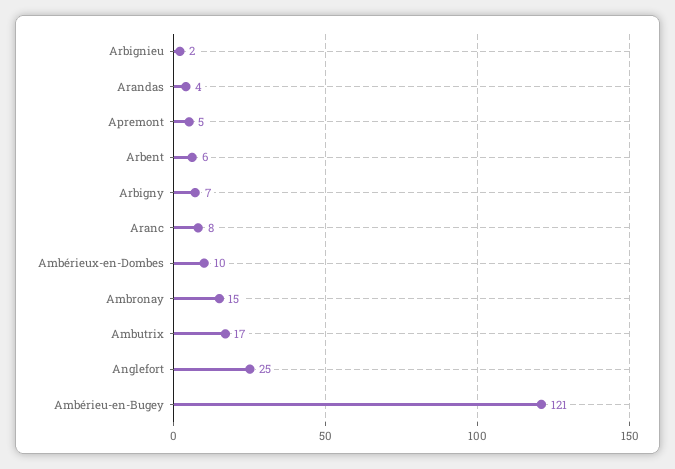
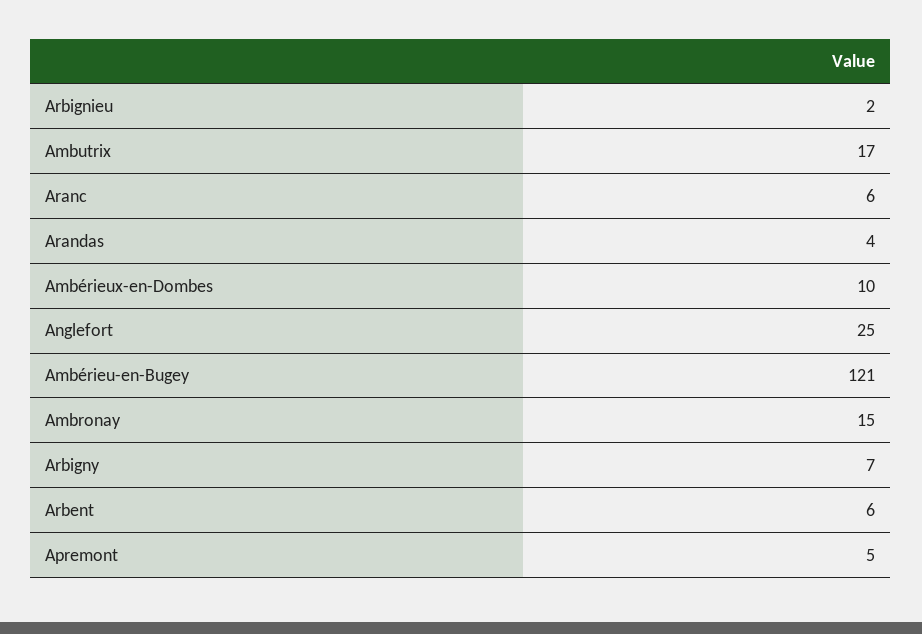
  {
    "Arbignieu": 2,
    "Arandas": 4,
    "Apremont": 5,
    "Arbent": 6,
    "Arbigny": 7,
-   "Aranc": 8,
+   "Aranc": 6,
    "Ambérieux-en-Dombes": 10,
    "Ambronay": 15,
    "Ambutrix": 17,
    "Anglefort": 25,
    "Ambérieu-en-Bugey": 121
  }

